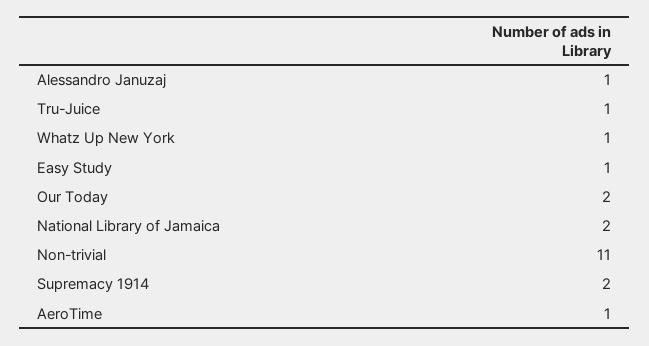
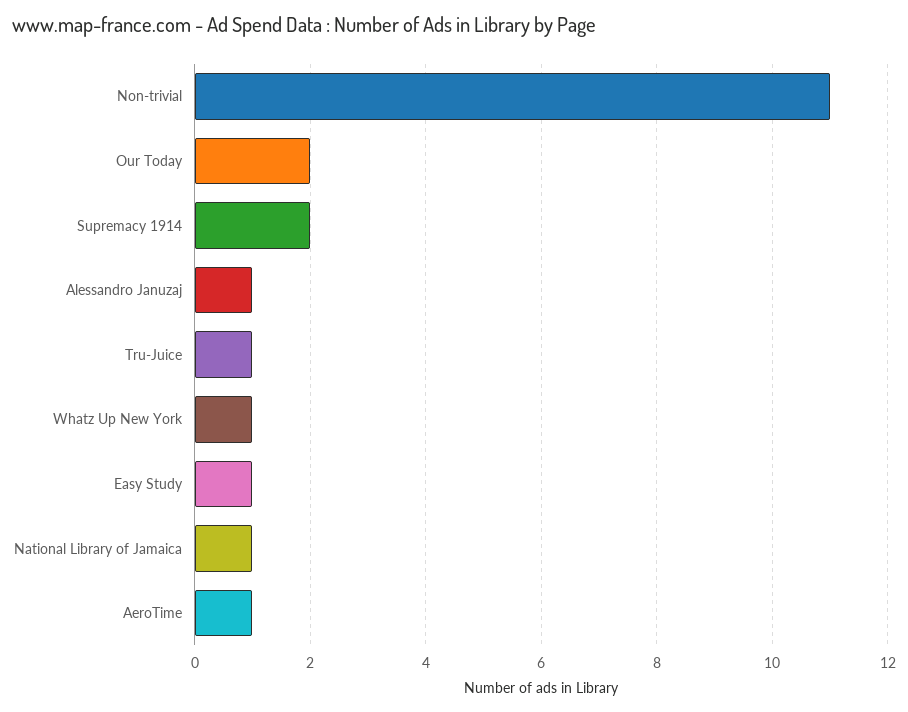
  {
    "Alessandro Januzaj": 1,
    "Tru-Juice": 1,
    "Whatz Up New York": 1,
    "Easy Study": 1,
    "Our Today": 2,
-   "National Library of Jamaica": 2,
+   "National Library of Jamaica": 1,
    "Non-trivial": 11,
    "Supremacy 1914": 2,
    "AeroTime": 1
  }

